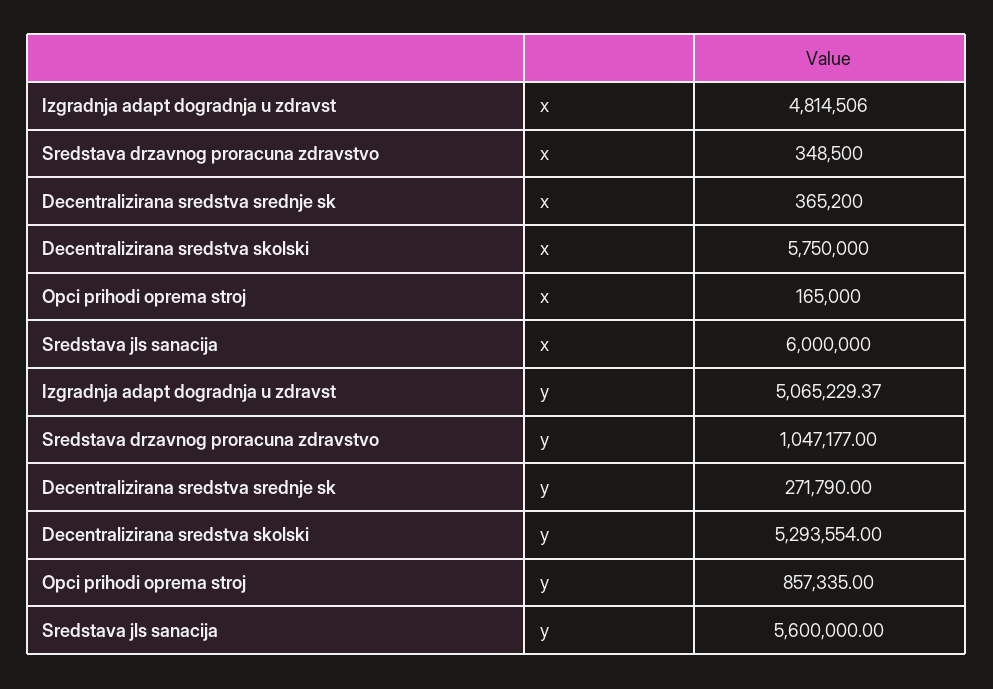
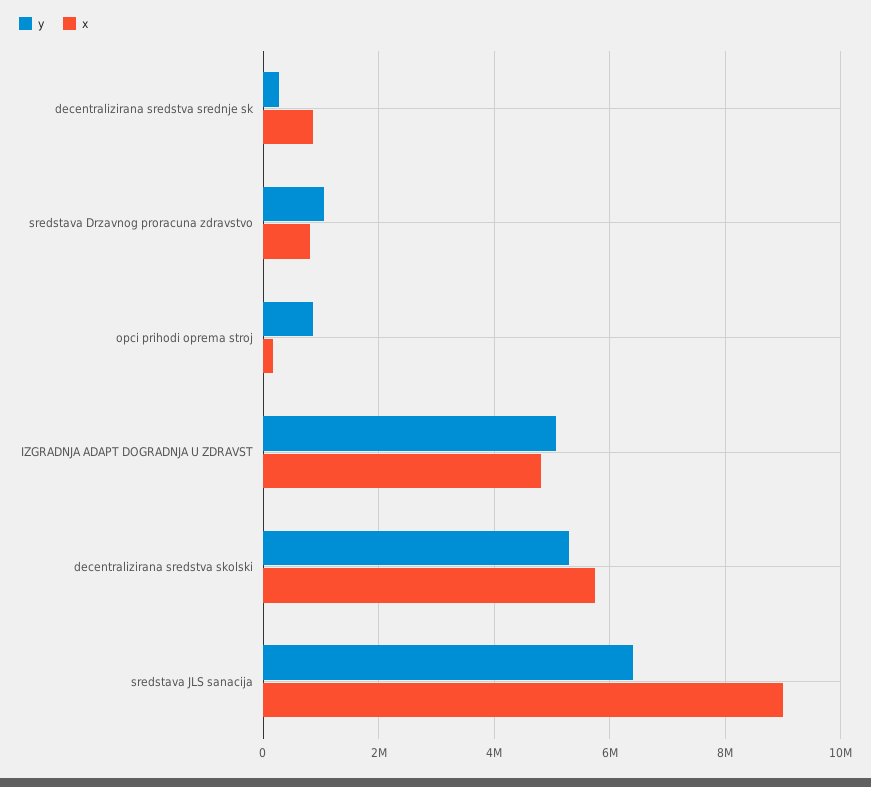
  {
    "x": {
      "Izgradnja adapt dogradnja u zdravst": 4814506,
-     "Sredstava drzavnog proracuna zdravstvo": 348500,
+     "Sredstava drzavnog proracuna zdravstvo": 800000,
-     "Decentralizirana sredstva srednje sk": 365200,
+     "Decentralizirana sredstva srednje sk": 800000,
      "Decentralizirana sredstva skolski": 5750000,
      "Opci prihodi oprema stroj": 165000,
-     "Sredstava jls sanacija": 6000000
+     "Sredstava jls sanacija": 9000000
    },
    "y": {
      "Izgradnja adapt dogradnja u zdravst": 5065229.37,
      "Sredstava drzavnog proracuna zdravstvo": 1047177,
      "Decentralizirana sredstva srednje sk": 271790,
      "Decentralizirana sredstva skolski": 5293554,
      "Opci prihodi oprema stroj": 857335,
-     "Sredstava jls sanacija": 5600000
+     "Sredstava jls sanacija": 6400000
    }
  }

